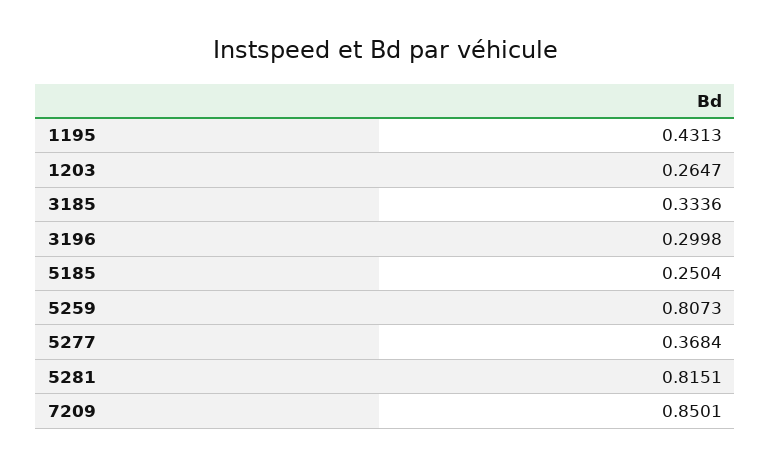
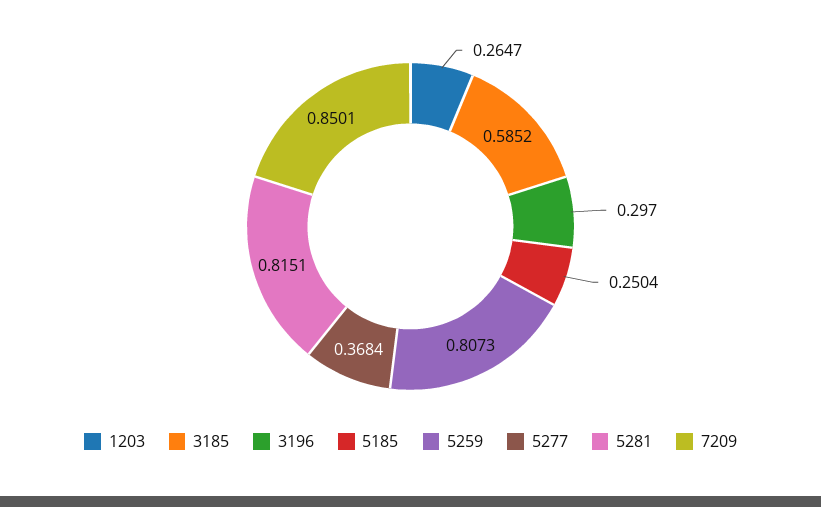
  {
-   "1195": 0.4313,
    "1203": 0.2647,
-   "3185": 0.3336,
+   "3185": 0.5852,
-   "3196": 0.2998,
+   "3196": 0.297,
    "5185": 0.2504,
    "5259": 0.8073,
    "5277": 0.3684,
    "5281": 0.8151,
    "7209": 0.8501
  }

